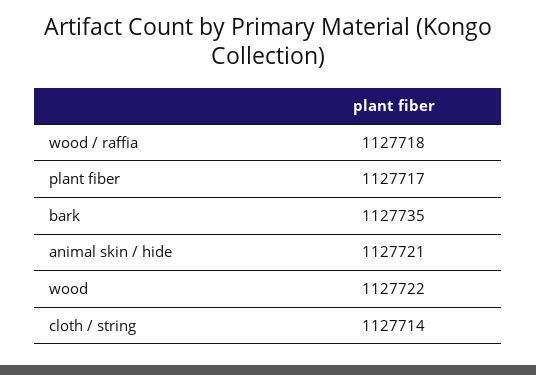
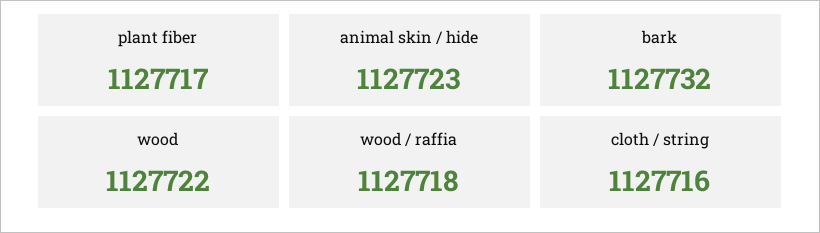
  {
    "wood / raffia": 1127718,
    "plant fiber": 1127717,
-   "bark": 1127735,
+   "bark": 1127732,
-   "animal skin / hide": 1127721,
+   "animal skin / hide": 1127723,
    "wood": 1127722,
-   "cloth / string": 1127714
+   "cloth / string": 1127716
  }

